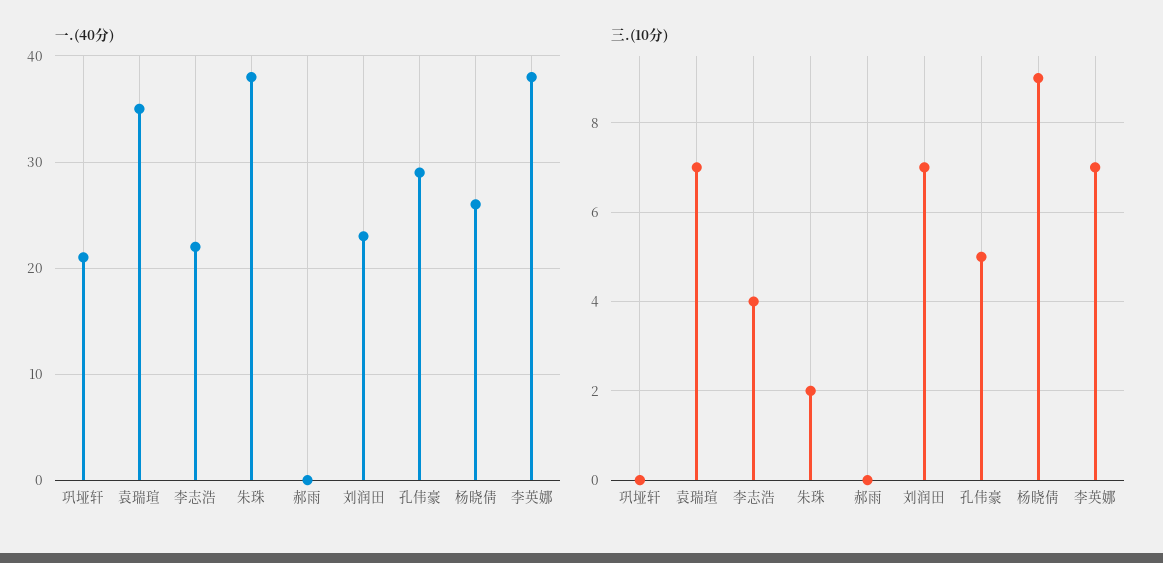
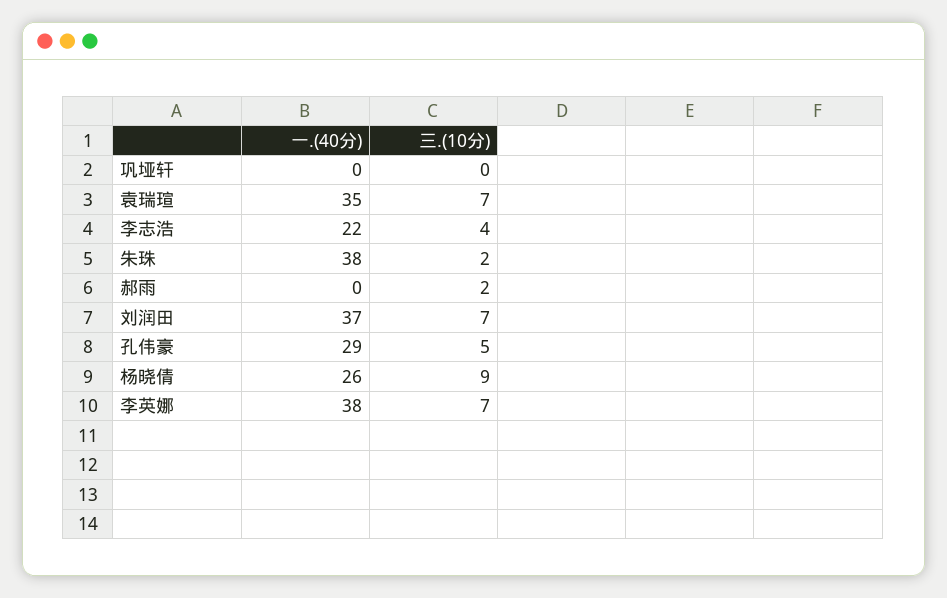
  {
    "一.(40分)": {
-     "巩垭轩": 21,
+     "巩垭轩": 0,
      "袁瑞瑄": 35,
      "李志浩": 22,
      "朱珠": 38,
      "郝雨": 0,
-     "刘润田": 23,
+     "刘润田": 37,
      "孔伟豪": 29,
      "杨晓倩": 26,
      "李英娜": 38
    },
    "三.(10分)": {
      "巩垭轩": 0,
      "袁瑞瑄": 7,
      "李志浩": 4,
      "朱珠": 2,
-     "郝雨": 0,
+     "郝雨": 2,
      "刘润田": 7,
      "孔伟豪": 5,
      "杨晓倩": 9,
      "李英娜": 7
    }
  }

